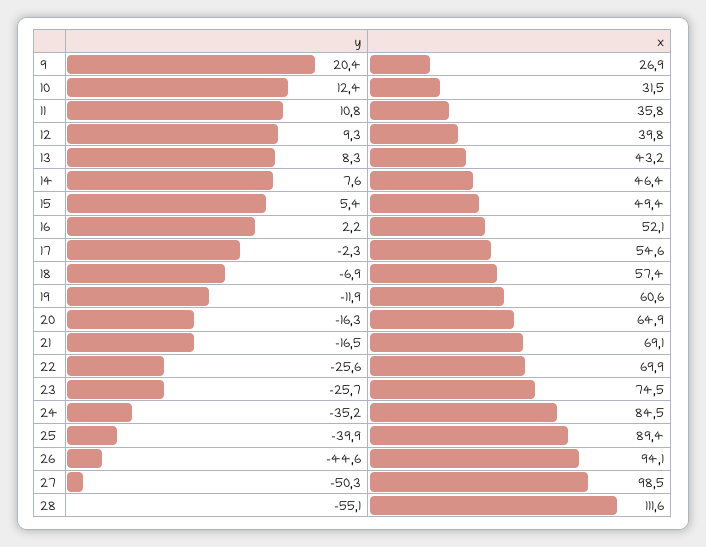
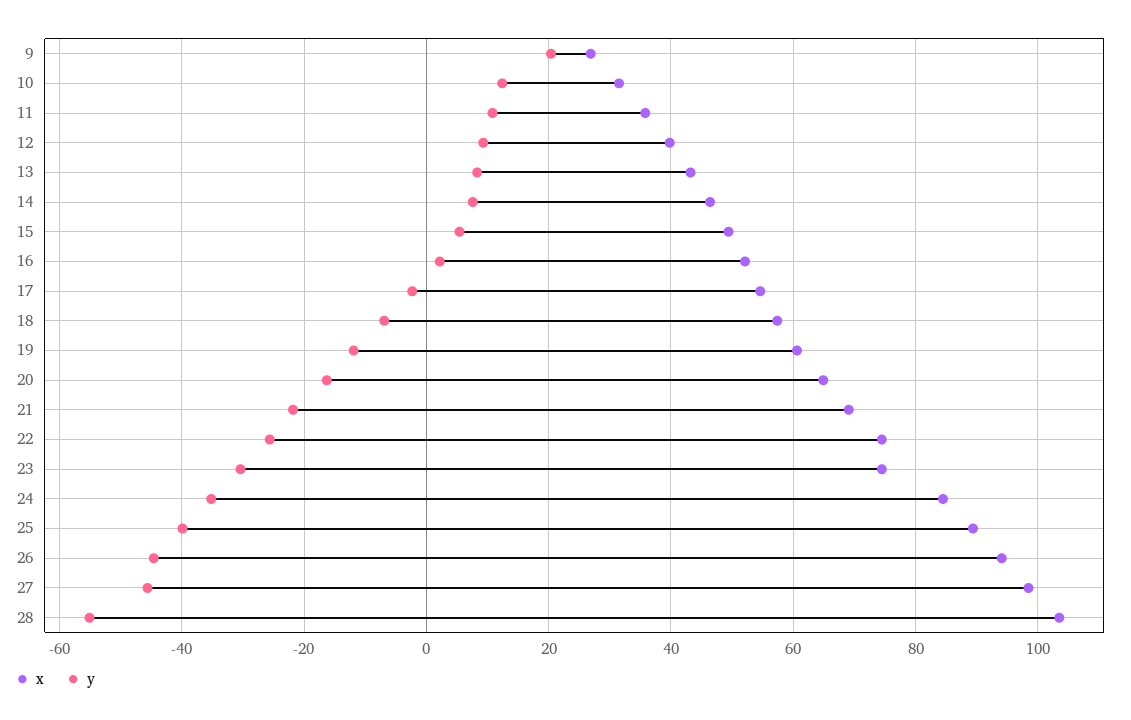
  {
    "y": {
      "9": 20.4,
      "10": 12.4,
      "11": 10.8,
      "12": 9.3,
      "13": 8.3,
      "14": 7.6,
      "15": 5.4,
      "16": 2.2,
      "17": -2.3,
      "18": -6.9,
      "19": -11.9,
      "20": -16.3,
-     "21": -16.5,
+     "21": -22,
      "22": -25.6,
-     "23": -25.7,
+     "23": -30,
      "24": -35.2,
      "25": -39.9,
      "26": -44.6,
-     "27": -50.3,
+     "27": -46,
      "28": -55.1
    },
    "x": {
      "9": 26.9,
      "10": 31.5,
      "11": 35.8,
      "12": 39.8,
      "13": 43.2,
      "14": 46.4,
      "15": 49.4,
      "16": 52.1,
      "17": 54.6,
      "18": 57.4,
      "19": 60.6,
      "20": 64.9,
      "21": 69.1,
-     "22": 69.9,
+     "22": 74,
      "23": 74.5,
      "24": 84.5,
      "25": 89.4,
      "26": 94.1,
      "27": 98.5,
-     "28": 111.6
+     "28": 104
    }
  }

